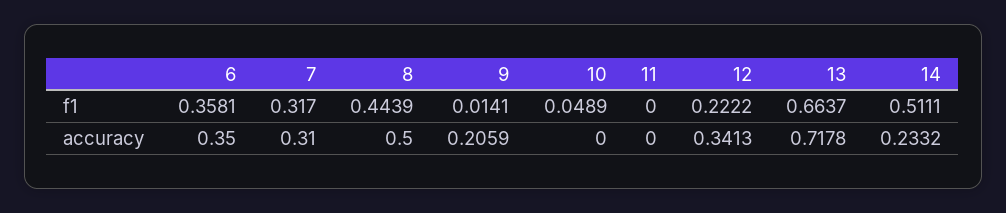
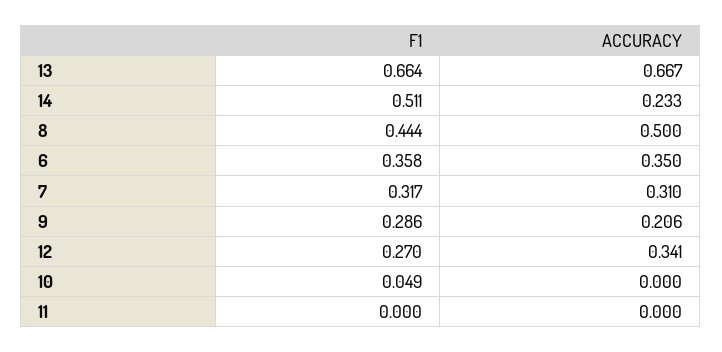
  {
    "6": {
      "f1": 0.3581,
      "accuracy": 0.35
    },
    "7": {
      "f1": 0.317,
      "accuracy": 0.31
    },
    "8": {
      "f1": 0.4439,
      "accuracy": 0.5
    },
    "9": {
-     "f1": 0.0141,
+     "f1": 0.286,
      "accuracy": 0.2059
    },
    "10": {
      "f1": 0.0489,
      "accuracy": 0
    },
    "11": {
      "f1": 0,
      "accuracy": 0
    },
    "12": {
-     "f1": 0.2222,
+     "f1": 0.27,
      "accuracy": 0.3413
    },
    "13": {
      "f1": 0.6637,
-     "accuracy": 0.7178
+     "accuracy": 0.667
    },
    "14": {
      "f1": 0.5111,
      "accuracy": 0.2332
    }
  }

